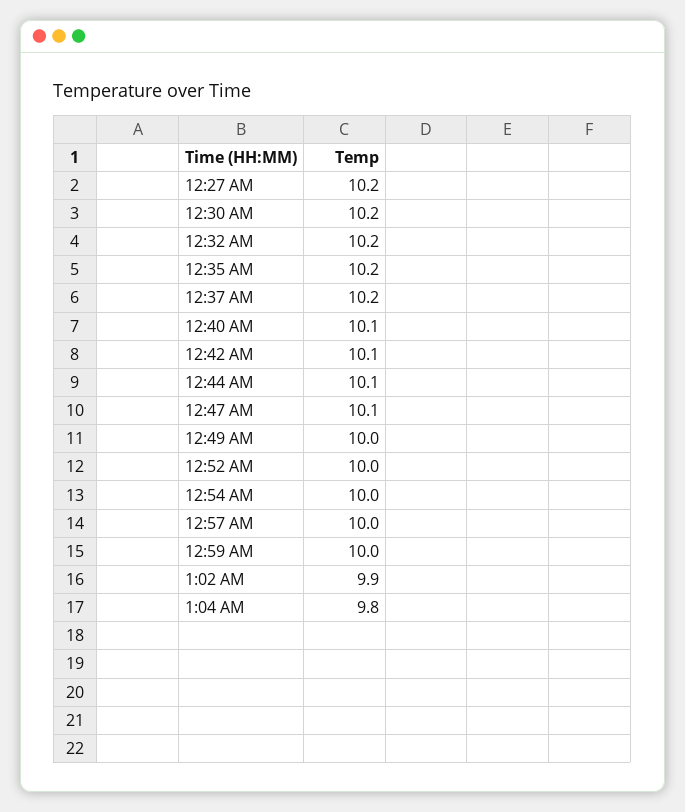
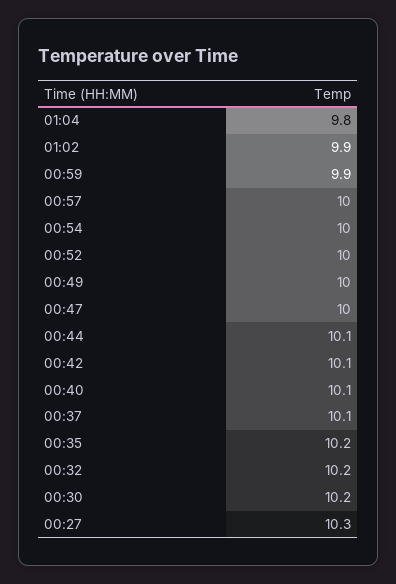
  {
-   "12:27 AM": 10.2,
+   "12:27 AM": 10.3,
    "12:30 AM": 10.2,
    "12:32 AM": 10.2,
    "12:35 AM": 10.2,
-   "12:37 AM": 10.2,
+   "12:37 AM": 10.1,
    "12:40 AM": 10.1,
    "12:42 AM": 10.1,
    "12:44 AM": 10.1,
-   "12:47 AM": 10.1,
+   "12:47 AM": 10,
    "12:49 AM": 10,
    "12:52 AM": 10,
    "12:54 AM": 10,
    "12:57 AM": 10,
-   "12:59 AM": 10,
+   "12:59 AM": 9.9,
    "1:02 AM": 9.9,
    "1:04 AM": 9.8
  }

